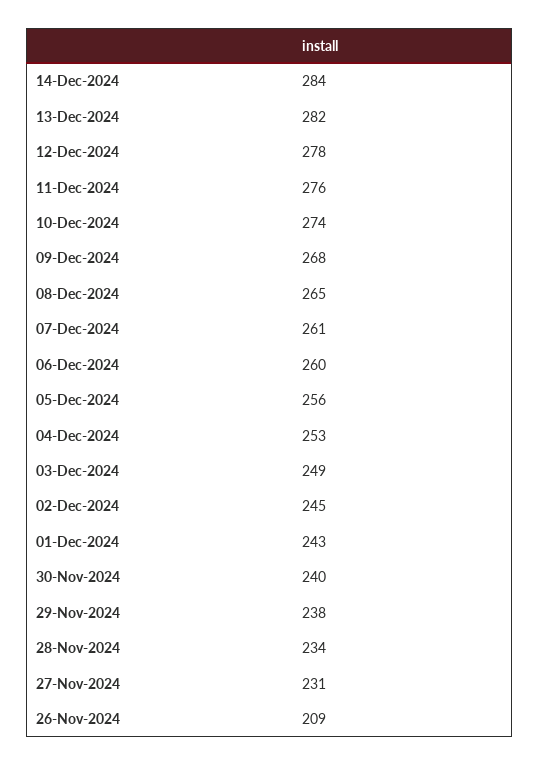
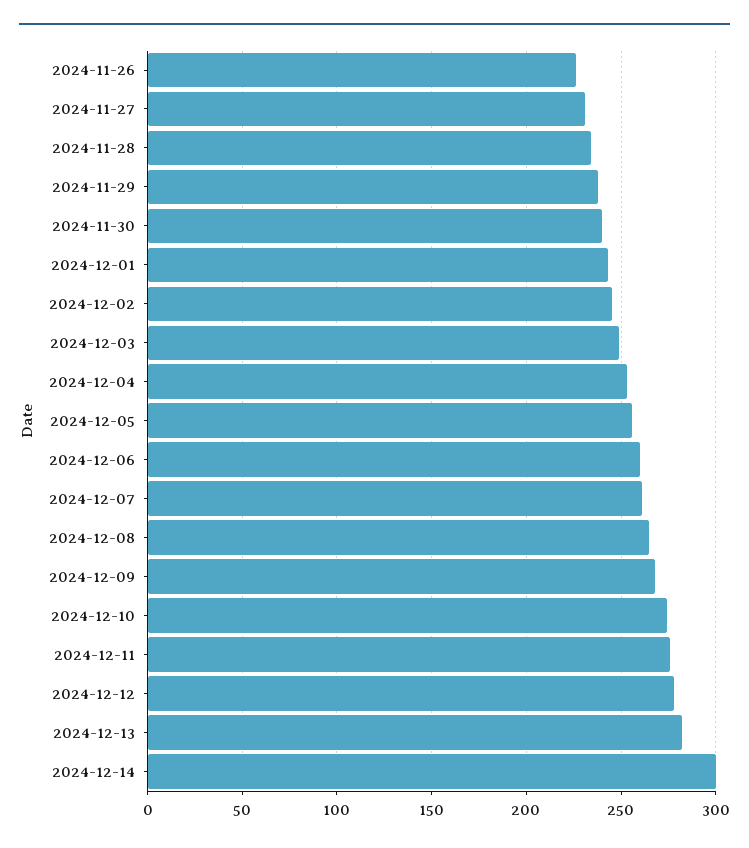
  {
-   "14-Dec-2024": 284,
+   "14-Dec-2024": 300,
    "13-Dec-2024": 282,
    "12-Dec-2024": 278,
    "11-Dec-2024": 276,
    "10-Dec-2024": 274,
    "09-Dec-2024": 268,
    "08-Dec-2024": 265,
    "07-Dec-2024": 261,
    "06-Dec-2024": 260,
    "05-Dec-2024": 256,
    "04-Dec-2024": 253,
    "03-Dec-2024": 249,
    "02-Dec-2024": 245,
    "01-Dec-2024": 243,
    "30-Nov-2024": 240,
    "29-Nov-2024": 238,
    "28-Nov-2024": 234,
    "27-Nov-2024": 231,
-   "26-Nov-2024": 209
+   "26-Nov-2024": 225
  }

